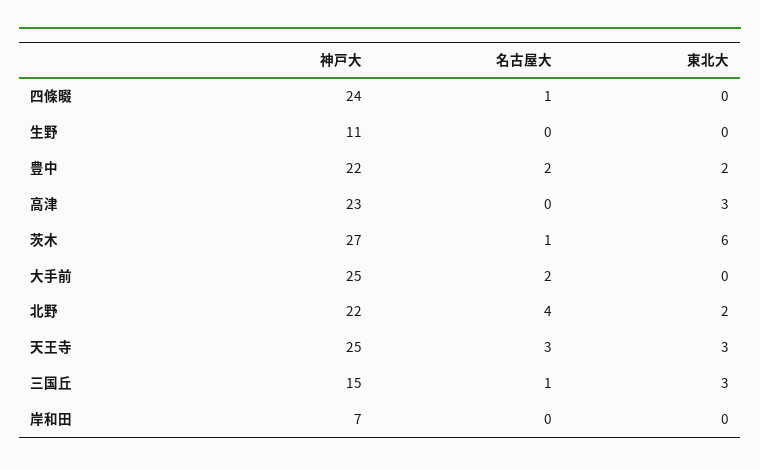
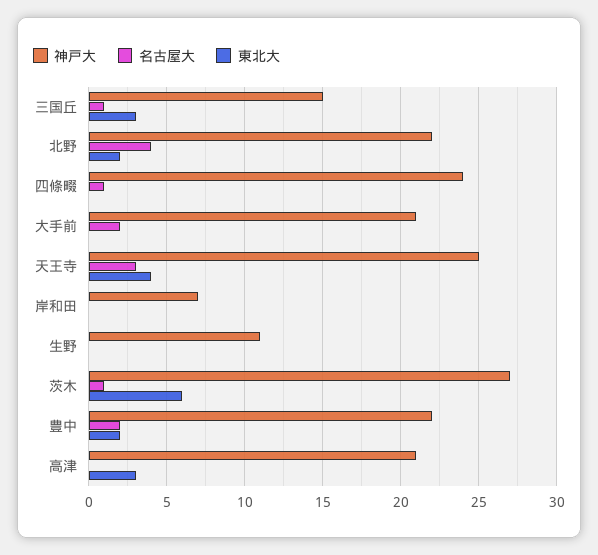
  {
    "神戸大": {
      "四條畷": 24,
      "生野": 11,
      "豊中": 22,
-     "高津": 23,
+     "高津": 21,
      "茨木": 27,
-     "大手前": 25,
+     "大手前": 21,
      "北野": 22,
      "天王寺": 25,
      "三国丘": 15,
      "岸和田": 7
    },
    "名古屋大": {
      "四條畷": 1,
      "生野": 0,
      "豊中": 2,
      "高津": 0,
      "茨木": 1,
      "大手前": 2,
      "北野": 4,
      "天王寺": 3,
      "三国丘": 1,
      "岸和田": 0
    },
    "東北大": {
      "四條畷": 0,
      "生野": 0,
      "豊中": 2,
      "高津": 3,
      "茨木": 6,
      "大手前": 0,
      "北野": 2,
-     "天王寺": 3,
+     "天王寺": 4,
      "三国丘": 3,
      "岸和田": 0
    }
  }

